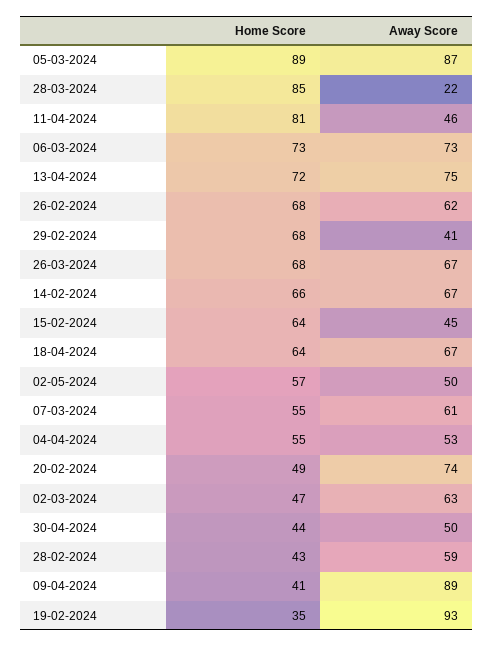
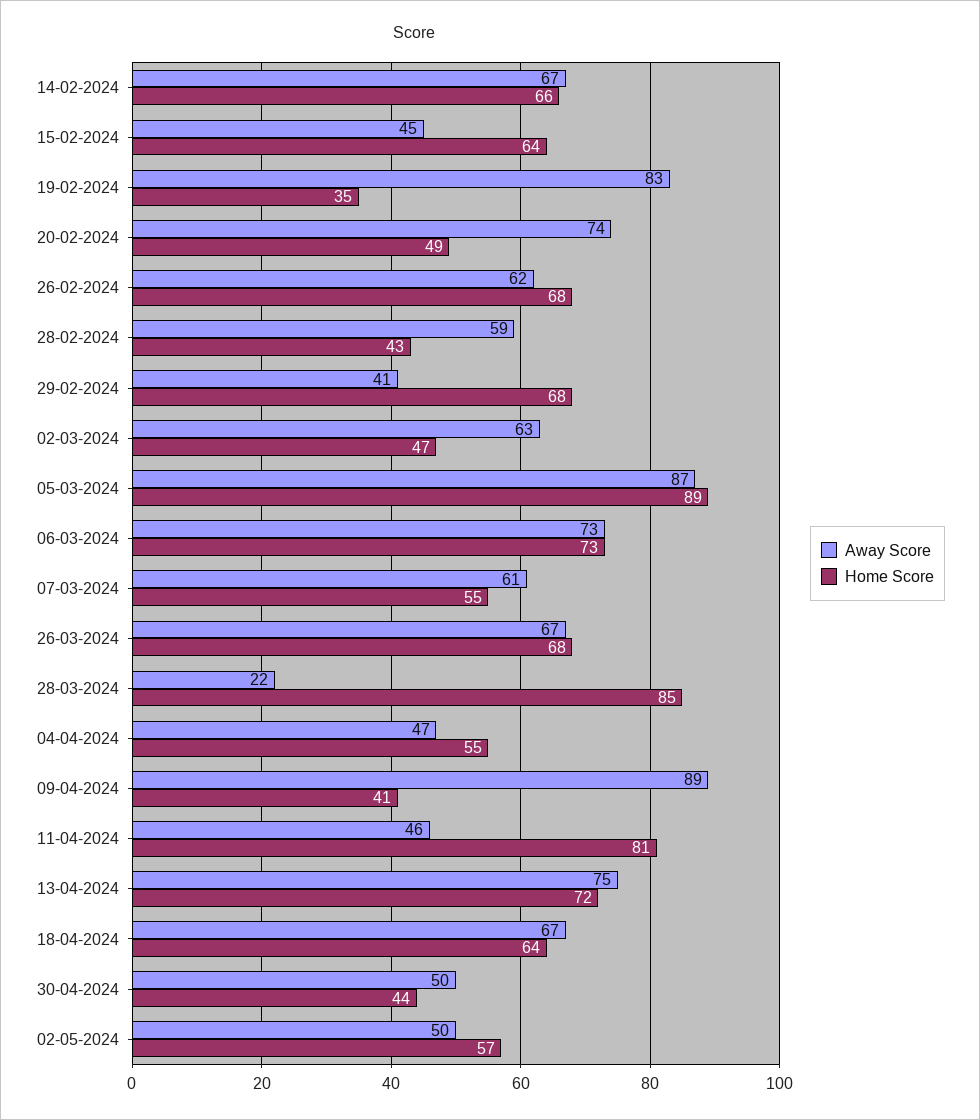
  {
    "Home Score": {
      "05-03-2024": 89,
      "28-03-2024": 85,
      "11-04-2024": 81,
      "06-03-2024": 73,
      "13-04-2024": 72,
      "26-02-2024": 68,
      "29-02-2024": 68,
      "26-03-2024": 68,
      "14-02-2024": 66,
      "15-02-2024": 64,
      "18-04-2024": 64,
      "02-05-2024": 57,
      "07-03-2024": 55,
      "04-04-2024": 55,
      "20-02-2024": 49,
      "02-03-2024": 47,
      "30-04-2024": 44,
      "28-02-2024": 43,
      "09-04-2024": 41,
      "19-02-2024": 35
    },
    "Away Score": {
      "05-03-2024": 87,
      "28-03-2024": 22,
      "11-04-2024": 46,
      "06-03-2024": 73,
      "13-04-2024": 75,
      "26-02-2024": 62,
      "29-02-2024": 41,
      "26-03-2024": 67,
      "14-02-2024": 67,
      "15-02-2024": 45,
      "18-04-2024": 67,
      "02-05-2024": 50,
      "07-03-2024": 61,
-     "04-04-2024": 53,
+     "04-04-2024": 47,
      "20-02-2024": 74,
      "02-03-2024": 63,
      "30-04-2024": 50,
      "28-02-2024": 59,
      "09-04-2024": 89,
-     "19-02-2024": 93
+     "19-02-2024": 83
    }
  }

